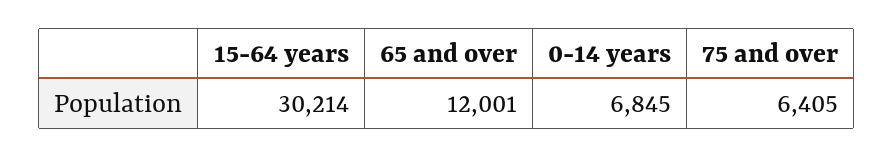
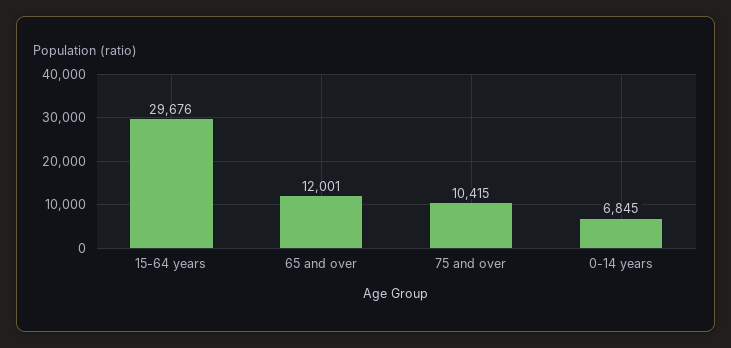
  {
-   "15-64 years": 30214,
+   "15-64 years": 29676,
    "65 and over": 12001,
    "0-14 years": 6845,
-   "75 and over": 6405
+   "75 and over": 10415
  }

